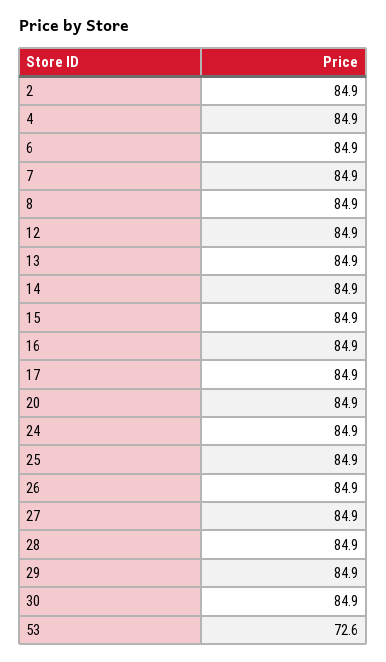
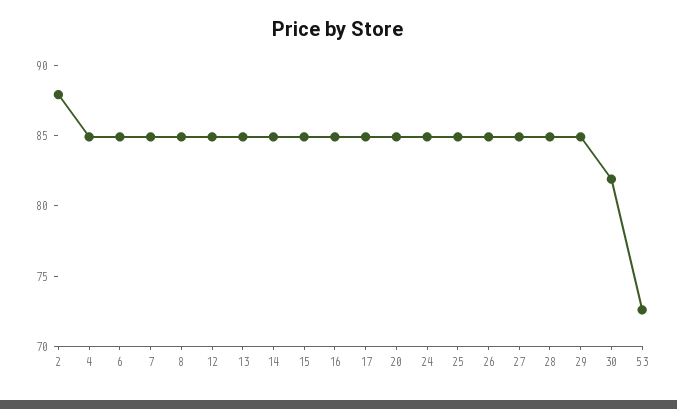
  {
-   "2": 84.9,
+   "2": 88,
    "4": 84.9,
    "6": 84.9,
    "7": 84.9,
    "8": 84.9,
    "12": 84.9,
    "13": 84.9,
    "14": 84.9,
    "15": 84.9,
    "16": 84.9,
    "17": 84.9,
    "20": 84.9,
    "24": 84.9,
    "25": 84.9,
    "26": 84.9,
    "27": 84.9,
    "28": 84.9,
    "29": 84.9,
-   "30": 84.9,
+   "30": 82,
    "53": 72.6
  }

